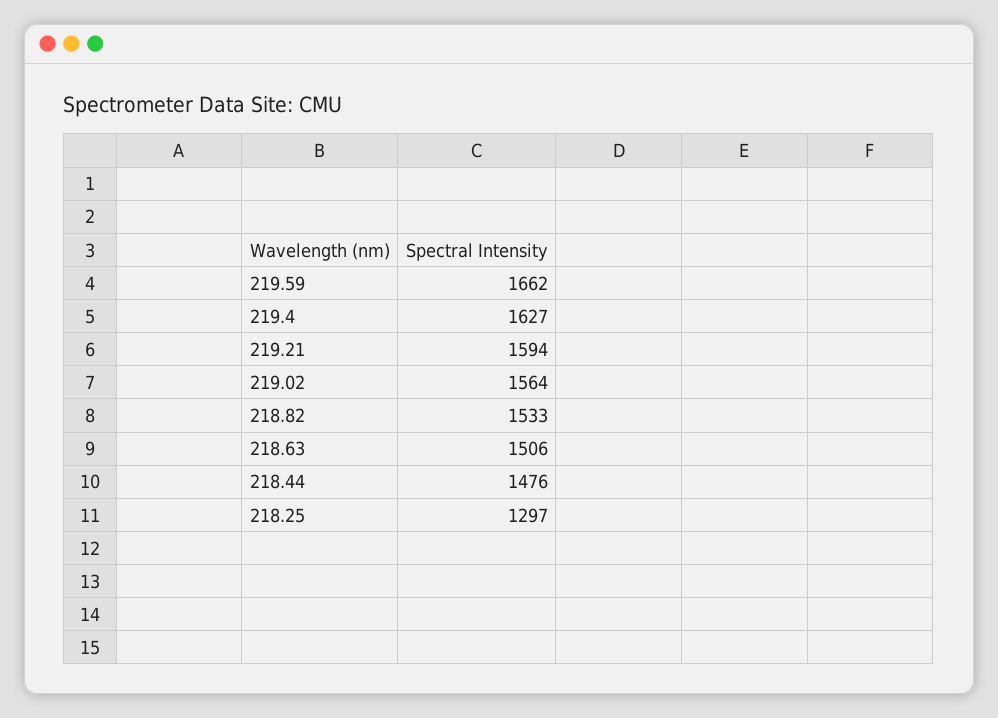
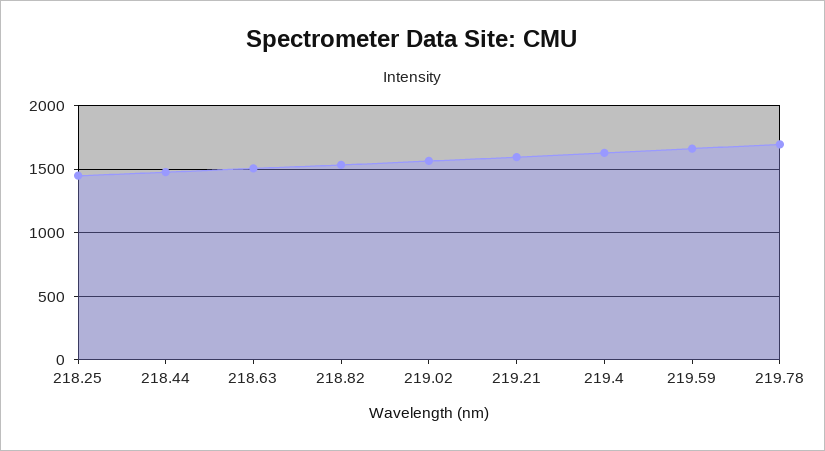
  {
    "219.59": 1662,
    "219.4": 1627,
    "219.21": 1594,
    "219.02": 1564,
    "218.82": 1533,
    "218.63": 1506,
    "218.44": 1476,
-   "218.25": 1297
+   "218.25": 1450,
+   "219.78": 1700
  }

